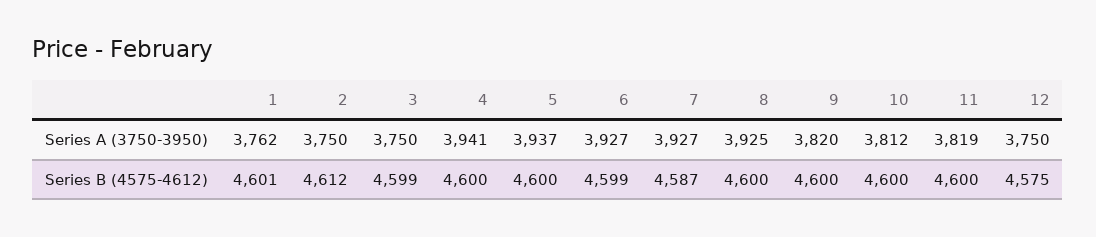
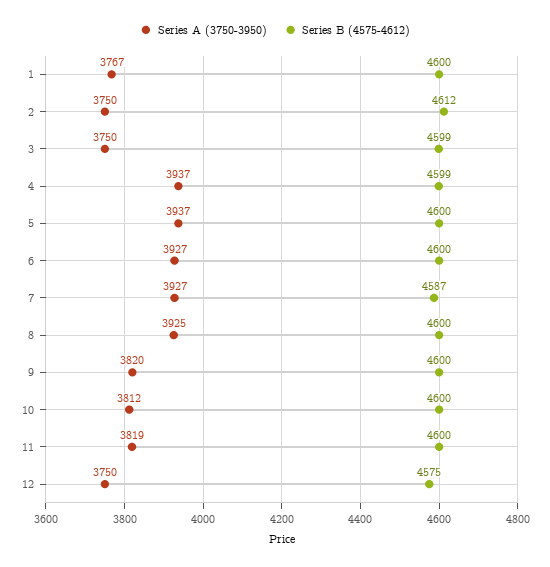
  {
    "Series A (3750-3950)": {
-     "1": 3762,
+     "1": 3767,
      "2": 3750,
      "3": 3750,
-     "4": 3941,
+     "4": 3937,
      "5": 3937,
      "6": 3927,
      "7": 3927,
      "8": 3925,
      "9": 3820,
      "10": 3812,
      "11": 3819,
      "12": 3750
    },
    "Series B (4575-4612)": {
-     "1": 4601,
+     "1": 4600,
      "2": 4612,
      "3": 4599,
-     "4": 4600,
+     "4": 4599,
      "5": 4600,
-     "6": 4599,
+     "6": 4600,
      "7": 4587,
      "8": 4600,
      "9": 4600,
      "10": 4600,
      "11": 4600,
      "12": 4575
    }
  }

